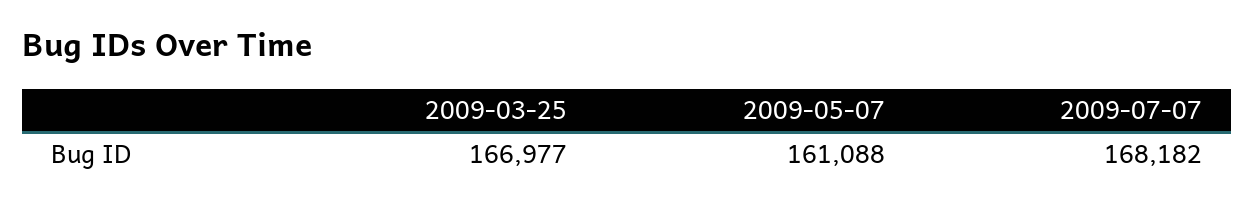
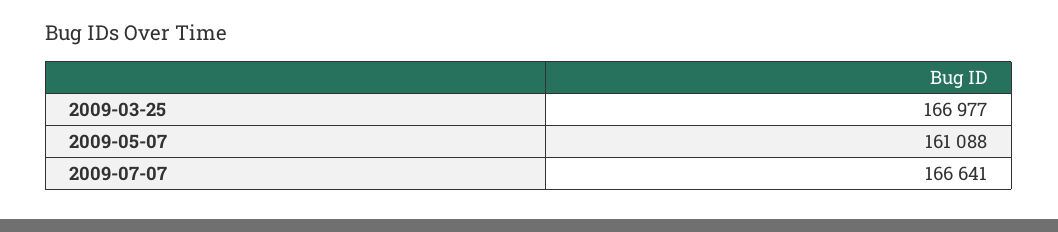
  {
    "2009-03-25": 166977,
    "2009-05-07": 161088,
-   "2009-07-07": 168182
+   "2009-07-07": 166641
  }

